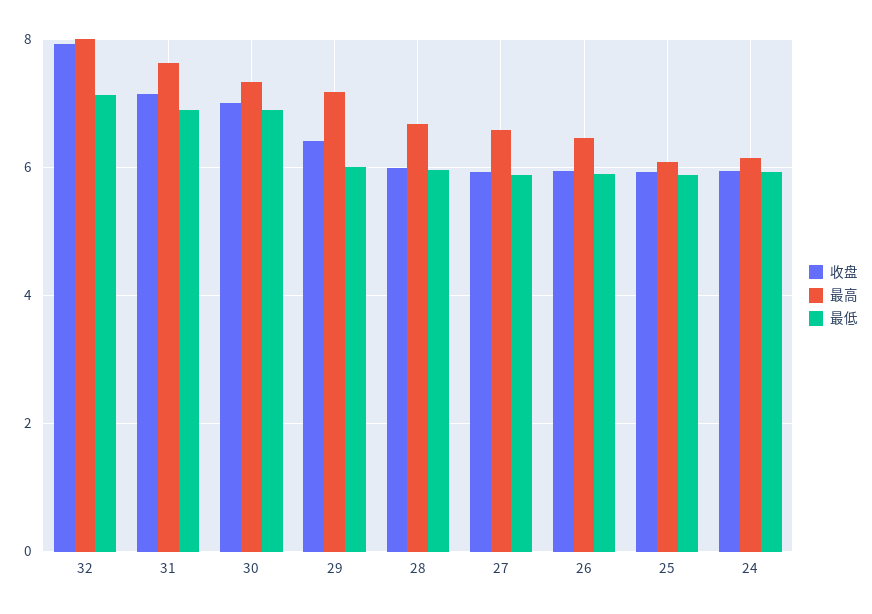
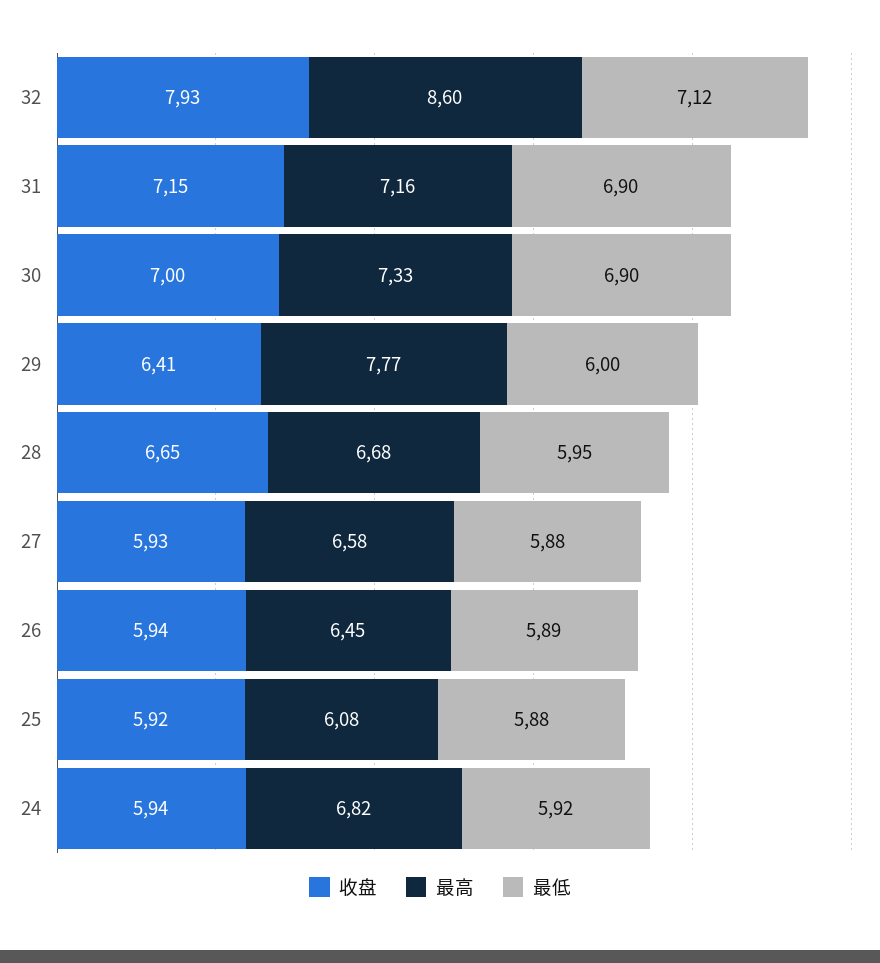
  {
    "收盘": {
      "32": 7.93,
      "31": 7.15,
      "30": 7,
      "29": 6.41,
-     "28": 6,
+     "28": 6.65,
      "27": 5.93,
      "26": 5.94,
      "25": 5.92,
      "24": 5.94
    },
    "最高": {
-     "32": 8,
+     "32": 8.6,
-     "31": 7.6,
+     "31": 7.16,
      "30": 7.33,
-     "29": 7.2,
+     "29": 7.77,
      "28": 6.68,
      "27": 6.58,
      "26": 6.45,
      "25": 6.08,
-     "24": 6.2
+     "24": 6.82
    },
    "最低": {
      "32": 7.12,
      "31": 6.9,
      "30": 6.9,
      "29": 6,
      "28": 5.95,
      "27": 5.88,
      "26": 5.89,
      "25": 5.88,
      "24": 5.92
    }
  }

